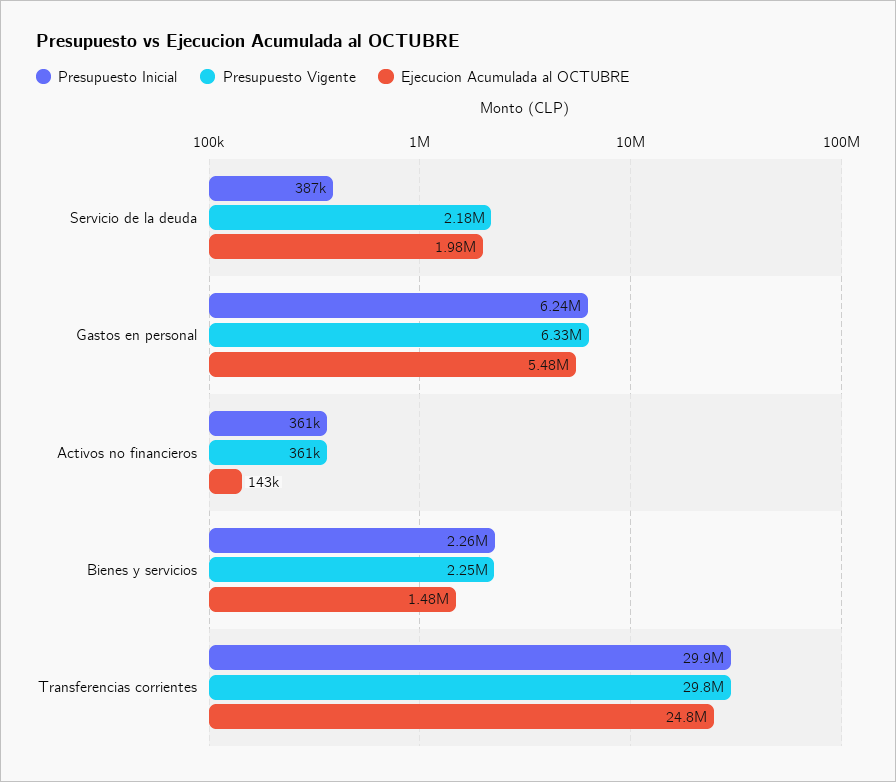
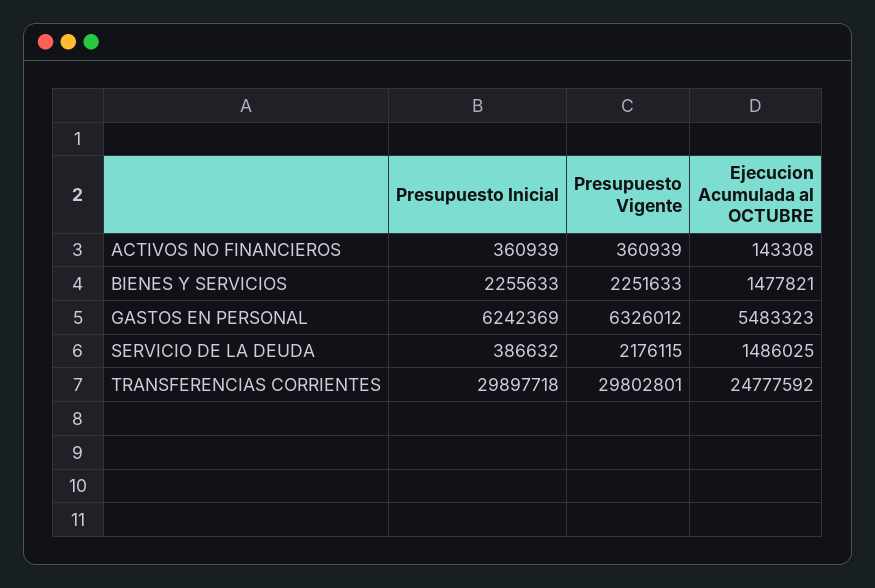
  {
    "Presupuesto Inicial": {
      "Servicio de la deuda": 386632,
      "Gastos en personal": 6242369,
      "Activos no financieros": 360939,
      "Bienes y servicios": 2255633,
      "Transferencias corrientes": 29897718
    },
    "Presupuesto Vigente": {
      "Servicio de la deuda": 2176115,
      "Gastos en personal": 6326012,
      "Activos no financieros": 360939,
      "Bienes y servicios": 2251633,
      "Transferencias corrientes": 29802801
    },
    "Ejecucion Acumulada al OCTUBRE": {
-     "Servicio de la deuda": 1980000,
+     "Servicio de la deuda": 1486025,
      "Gastos en personal": 5483323,
      "Activos no financieros": 143308,
      "Bienes y servicios": 1477821,
      "Transferencias corrientes": 24777592
    }
  }

